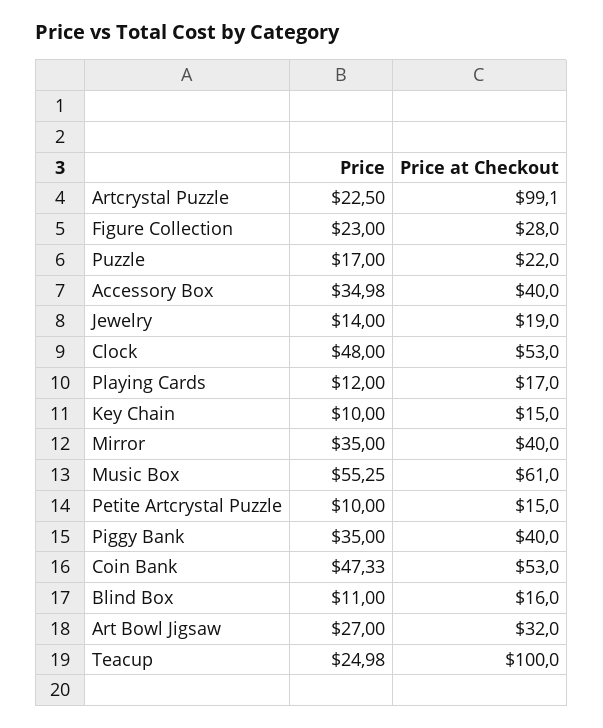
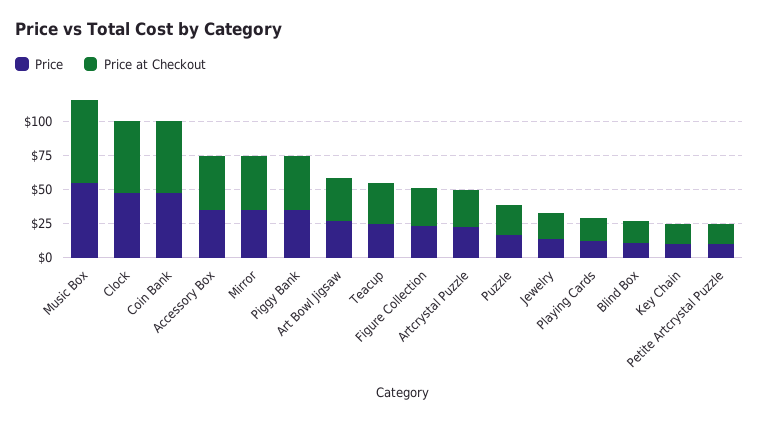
  {
    "Price": {
      "Artcrystal Puzzle": 22.5,
      "Figure Collection": 23,
      "Puzzle": 17,
      "Accessory Box": 34.98,
      "Jewelry": 14,
      "Clock": 48,
      "Playing Cards": 12,
      "Key Chain": 10,
      "Mirror": 35,
      "Music Box": 55.25,
      "Petite Artcrystal Puzzle": 10,
      "Piggy Bank": 35,
      "Coin Bank": 47.33,
      "Blind Box": 11,
      "Art Bowl Jigsaw": 27,
      "Teacup": 24.98
    },
    "Price at Checkout": {
-     "Artcrystal Puzzle": 99.1,
+     "Artcrystal Puzzle": 25,
      "Figure Collection": 28,
      "Puzzle": 22,
      "Accessory Box": 40,
      "Jewelry": 19,
      "Clock": 53,
      "Playing Cards": 17,
      "Key Chain": 15,
      "Mirror": 40,
      "Music Box": 61,
      "Petite Artcrystal Puzzle": 15,
      "Piggy Bank": 40,
      "Coin Bank": 53,
      "Blind Box": 16,
      "Art Bowl Jigsaw": 32,
-     "Teacup": 100
+     "Teacup": 25
    }
  }

